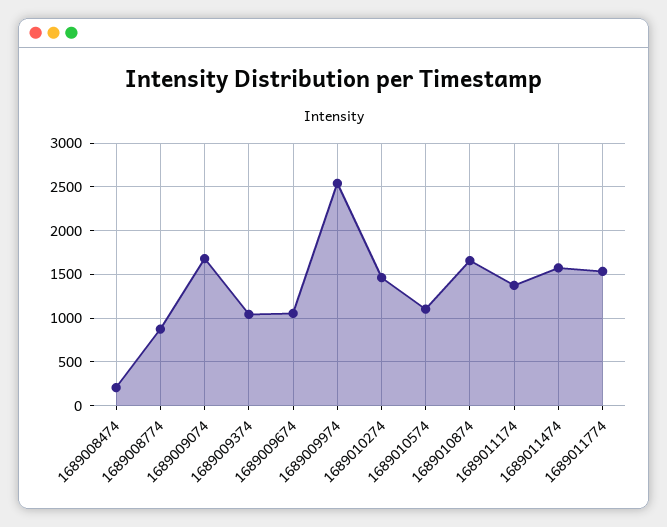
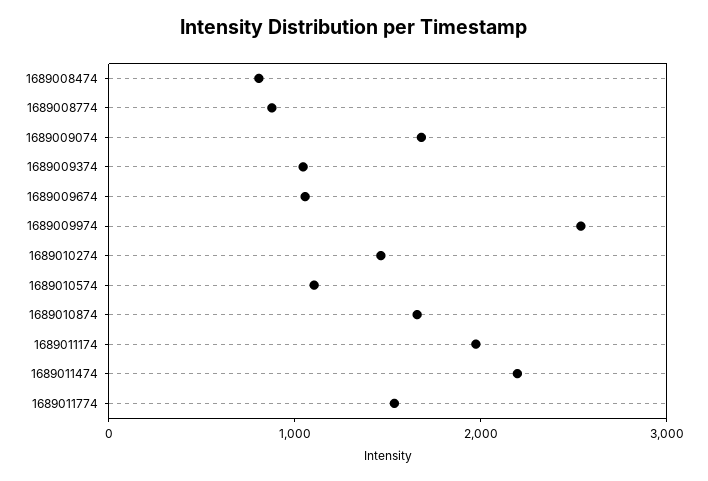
  {
-   "1689008474": 200,
+   "1689008474": 800,
    "1689008774": 900,
    "1689009074": 1700,
    "1689009374": 1000,
    "1689009674": 1100,
    "1689009974": 2500,
    "1689010274": 1500,
    "1689010574": 1100,
    "1689010874": 1700,
-   "1689011174": 1400,
+   "1689011174": 2000,
-   "1689011474": 1600,
+   "1689011474": 2200,
    "1689011774": 1500
  }

